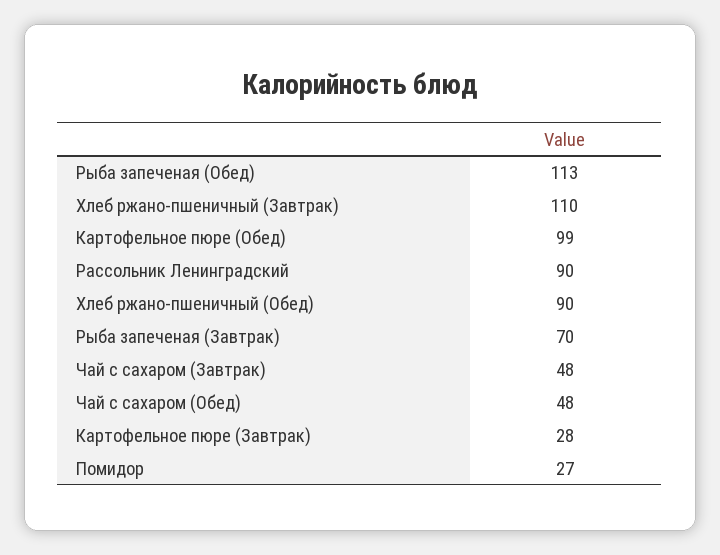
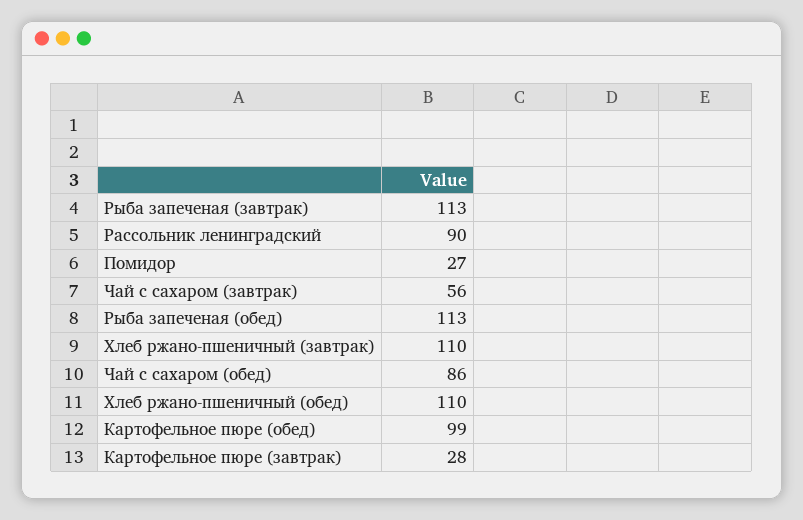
  {
    "Рыба запеченая (Обед)": 113,
    "Хлеб ржано-пшеничный (Завтрак)": 110,
    "Картофельное пюре (Обед)": 99,
    "Рассольник Ленинградский": 90,
-   "Хлеб ржано-пшеничный (Обед)": 90,
+   "Хлеб ржано-пшеничный (Обед)": 110,
-   "Рыба запеченая (Завтрак)": 70,
+   "Рыба запеченая (Завтрак)": 113,
-   "Чай с сахаром (Завтрак)": 48,
+   "Чай с сахаром (Завтрак)": 56,
-   "Чай с сахаром (Обед)": 48,
+   "Чай с сахаром (Обед)": 86,
    "Картофельное пюре (Завтрак)": 28,
    "Помидор": 27
  }

